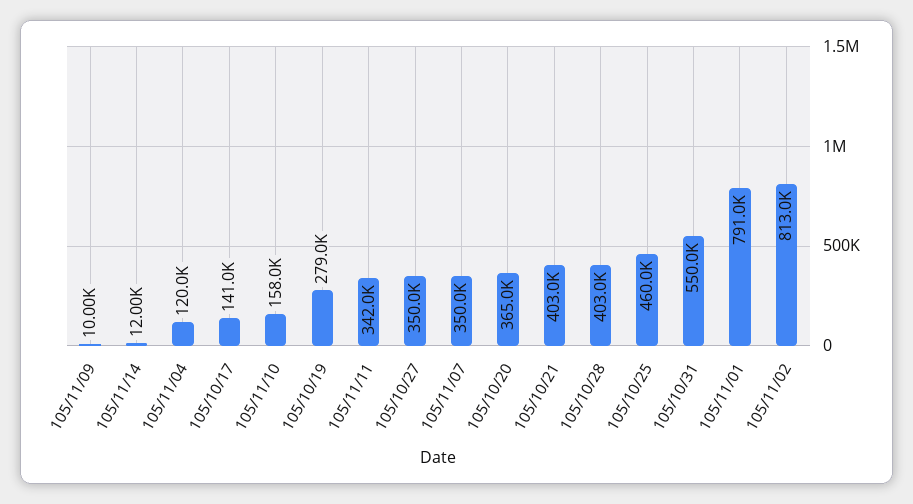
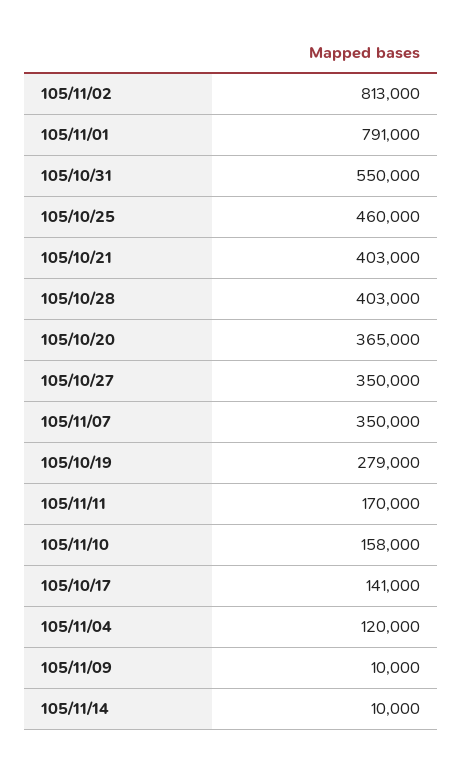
  {
    "105/11/09": 10000,
-   "105/11/14": 12000,
+   "105/11/14": 10000,
    "105/11/04": 120000,
    "105/10/17": 141000,
    "105/11/10": 158000,
    "105/10/19": 279000,
-   "105/11/11": 342000,
+   "105/11/11": 170000,
    "105/10/27": 350000,
    "105/11/07": 350000,
    "105/10/20": 365000,
    "105/10/21": 403000,
    "105/10/28": 403000,
    "105/10/25": 460000,
    "105/10/31": 550000,
    "105/11/01": 791000,
    "105/11/02": 813000
  }

